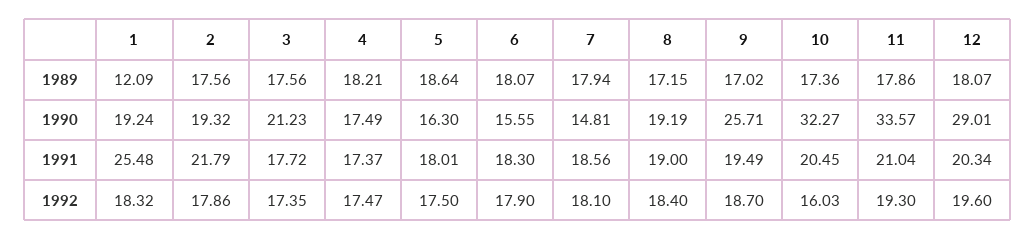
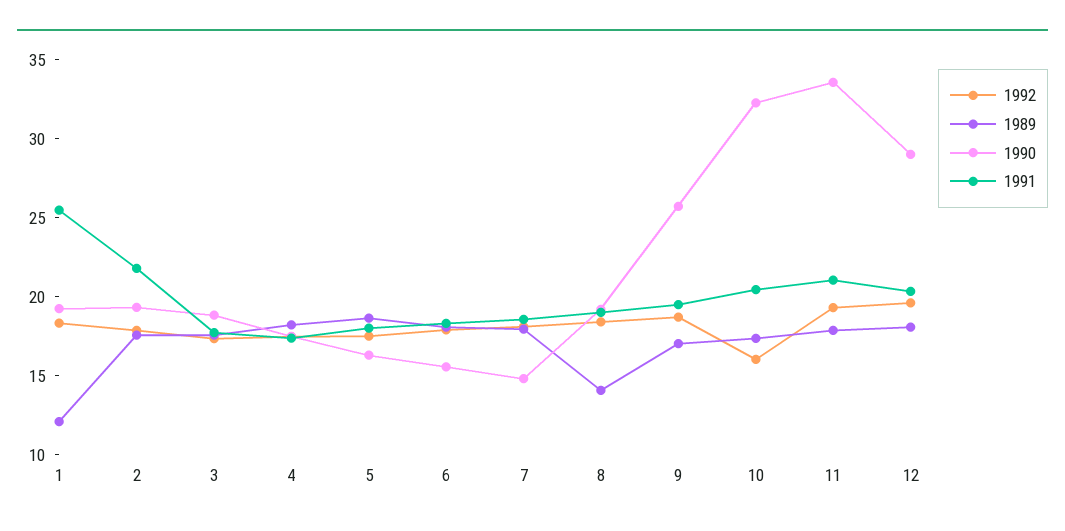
  {
    "1989": {
      "1": 12.09,
      "2": 17.56,
      "3": 17.56,
      "4": 18.21,
      "5": 18.64,
      "6": 18.07,
      "7": 17.94,
-     "8": 17.15,
+     "8": 14,
      "9": 17.02,
      "10": 17.36,
      "11": 17.86,
      "12": 18.07
    },
    "1990": {
      "1": 19.24,
      "2": 19.32,
-     "3": 21.23,
+     "3": 19,
      "4": 17.49,
      "5": 16.3,
      "6": 15.55,
      "7": 14.81,
      "8": 19.19,
      "9": 25.71,
      "10": 32.27,
      "11": 33.57,
      "12": 29.01
    },
    "1991": {
      "1": 25.48,
      "2": 21.79,
      "3": 17.72,
      "4": 17.37,
      "5": 18.01,
      "6": 18.3,
      "7": 18.56,
      "8": 19,
      "9": 19.49,
      "10": 20.45,
      "11": 21.04,
      "12": 20.34
    },
    "1992": {
      "1": 18.32,
      "2": 17.86,
      "3": 17.35,
      "4": 17.47,
      "5": 17.5,
      "6": 17.9,
      "7": 18.1,
      "8": 18.4,
      "9": 18.7,
      "10": 16.03,
      "11": 19.3,
      "12": 19.6
    }
  }

